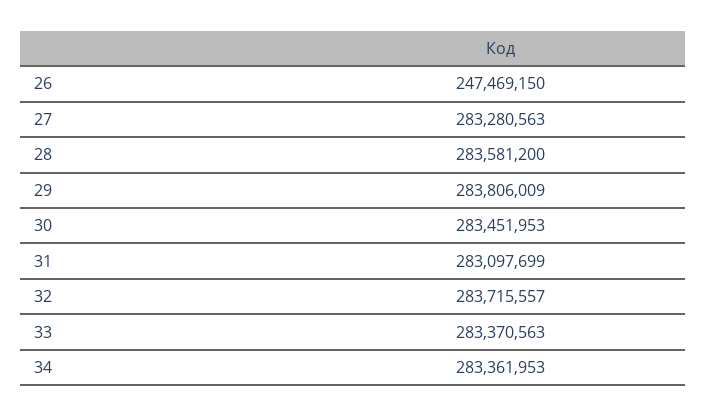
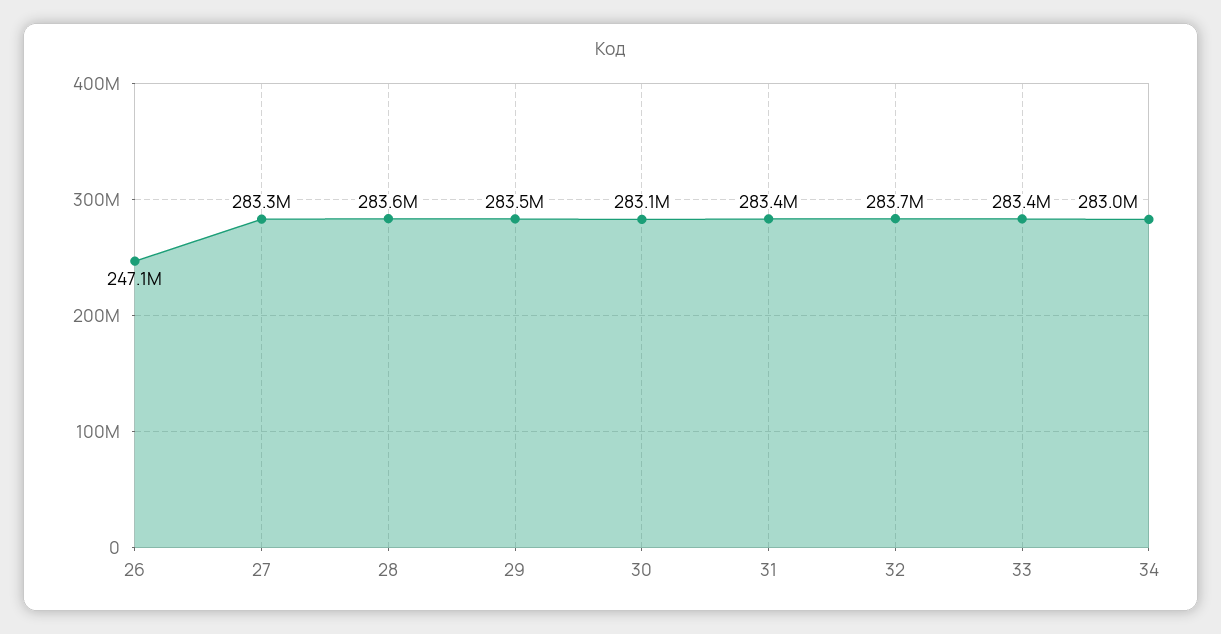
  {
-   "26": 247469150,
+   "26": 247100000,
    "27": 283280563,
    "28": 283581200,
-   "29": 283806009,
+   "29": 283500000,
-   "30": 283451953,
+   "30": 283100000,
-   "31": 283097699,
+   "31": 283400000,
    "32": 283715557,
    "33": 283370563,
-   "34": 283361953
+   "34": 283000000
  }

